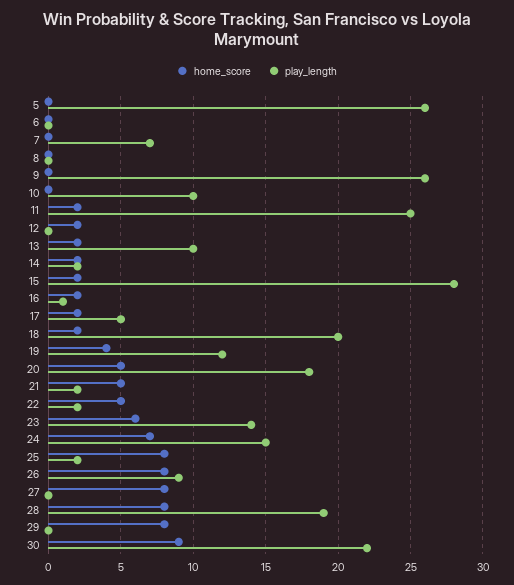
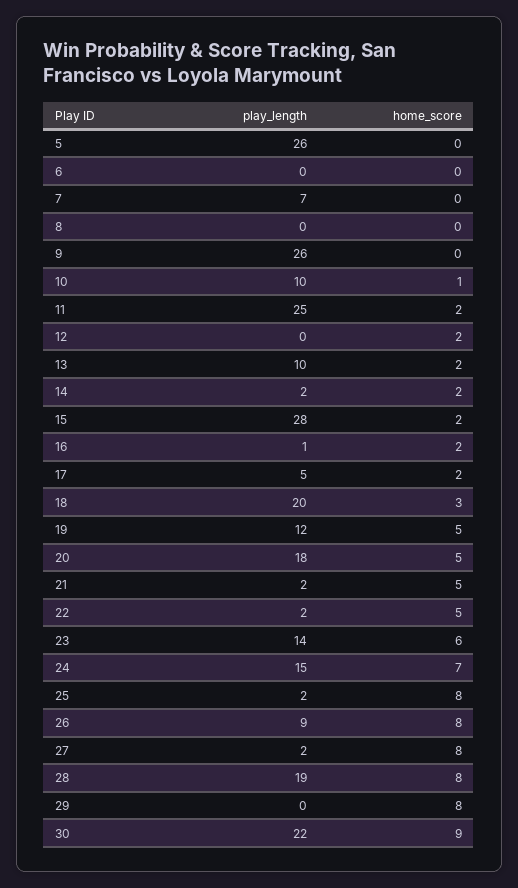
  {
    "home_score": {
      "5": 0,
      "6": 0,
      "7": 0,
      "8": 0,
      "9": 0,
-     "10": 0,
+     "10": 1,
      "11": 2,
      "12": 2,
      "13": 2,
      "14": 2,
      "15": 2,
      "16": 2,
      "17": 2,
-     "18": 2,
+     "18": 3,
-     "19": 4,
+     "19": 5,
      "20": 5,
      "21": 5,
      "22": 5,
      "23": 6,
      "24": 7,
      "25": 8,
      "26": 8,
      "27": 8,
      "28": 8,
      "29": 8,
      "30": 9
    },
    "play_length": {
      "5": 26,
      "6": 0,
      "7": 7,
      "8": 0,
      "9": 26,
      "10": 10,
      "11": 25,
      "12": 0,
      "13": 10,
      "14": 2,
      "15": 28,
      "16": 1,
      "17": 5,
      "18": 20,
      "19": 12,
      "20": 18,
      "21": 2,
      "22": 2,
      "23": 14,
      "24": 15,
      "25": 2,
      "26": 9,
-     "27": 0,
+     "27": 2,
      "28": 19,
      "29": 0,
      "30": 22
    }
  }

